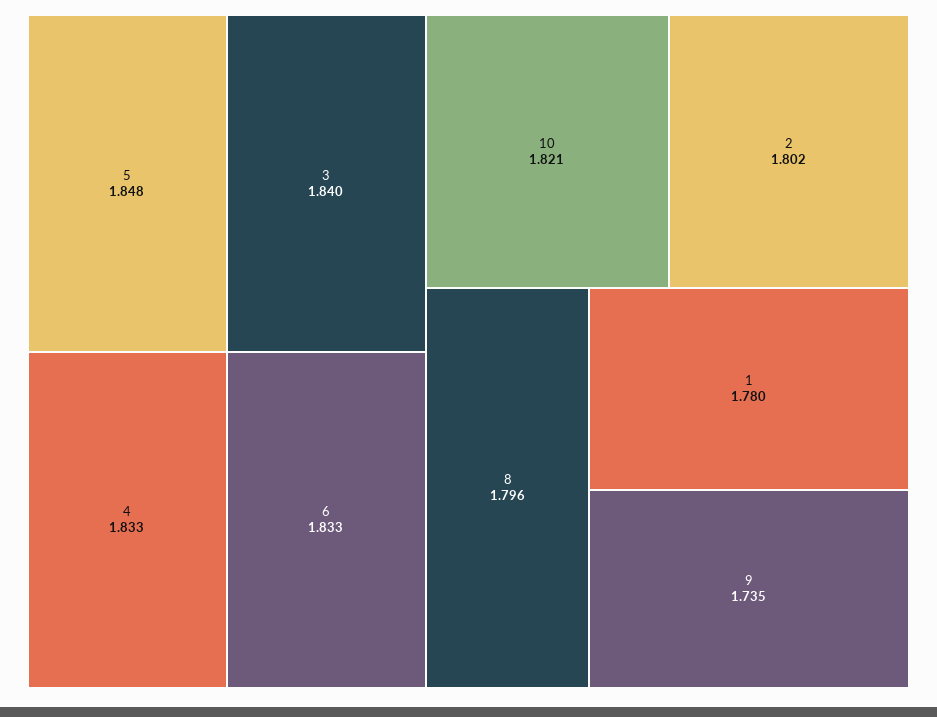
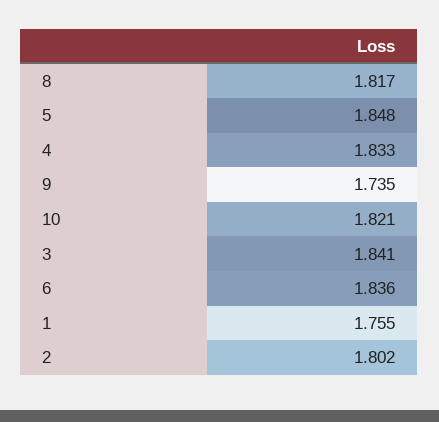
  {
    "5": 1.848,
-   "3": 1.84,
+   "3": 1.841,
    "4": 1.833,
-   "6": 1.833,
+   "6": 1.836,
    "10": 1.821,
    "2": 1.802,
-   "8": 1.796,
+   "8": 1.817,
-   "1": 1.78,
+   "1": 1.755,
    "9": 1.735
  }

